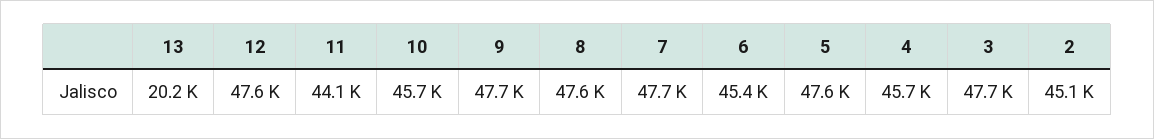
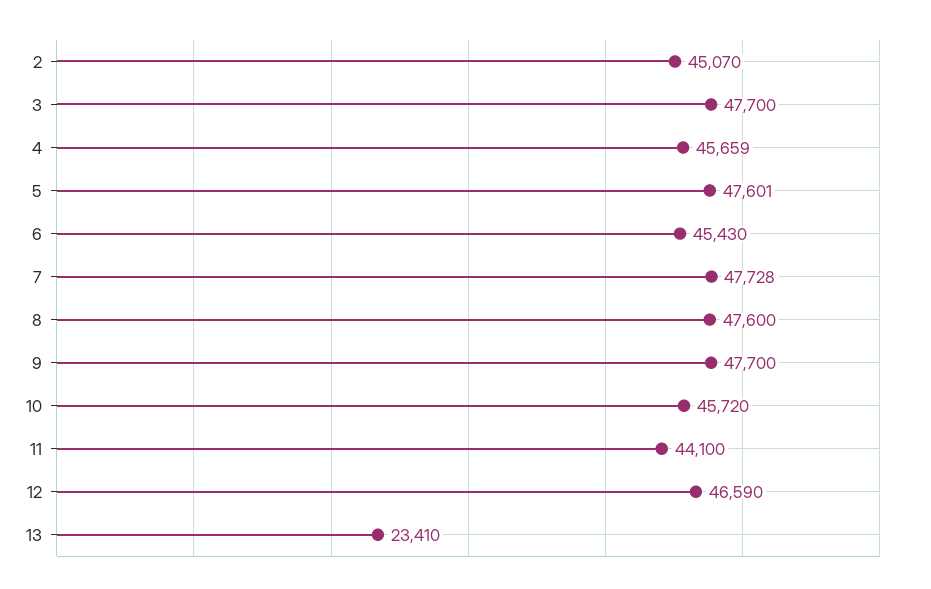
  {
-   "13": 20200,
+   "13": 23410,
-   "12": 47600,
+   "12": 46590,
    "11": 44100,
    "10": 45720,
    "9": 47700,
    "8": 47600,
    "7": 47728,
    "6": 45430,
    "5": 47601,
    "4": 45659,
    "3": 47700,
    "2": 45070
  }

